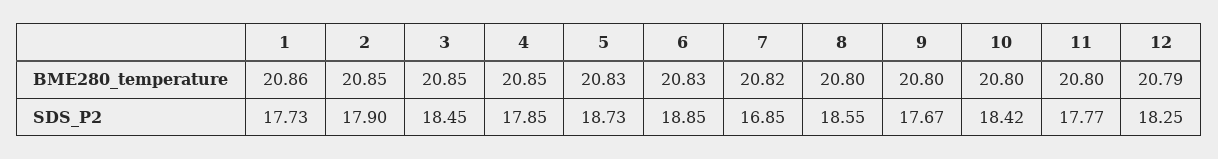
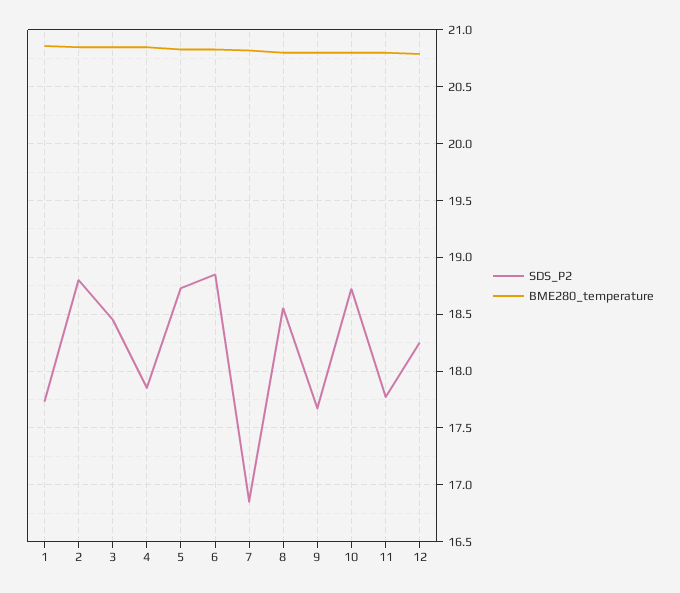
  {
    "BME280_temperature": {
      "1": 20.86,
      "2": 20.85,
      "3": 20.85,
      "4": 20.85,
      "5": 20.83,
      "6": 20.83,
      "7": 20.82,
      "8": 20.8,
      "9": 20.8,
      "10": 20.8,
      "11": 20.8,
      "12": 20.79
    },
    "SDS_P2": {
      "1": 17.73,
-     "2": 17.9,
+     "2": 18.8,
      "3": 18.45,
      "4": 17.85,
      "5": 18.73,
      "6": 18.85,
      "7": 16.85,
      "8": 18.55,
      "9": 17.67,
-     "10": 18.42,
+     "10": 18.7,
      "11": 17.77,
      "12": 18.25
    }
  }

